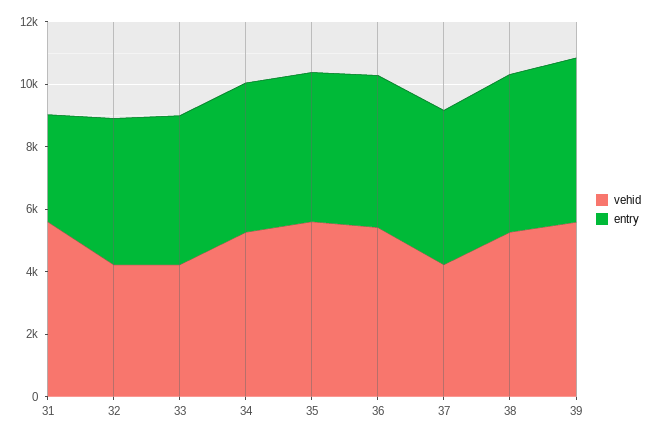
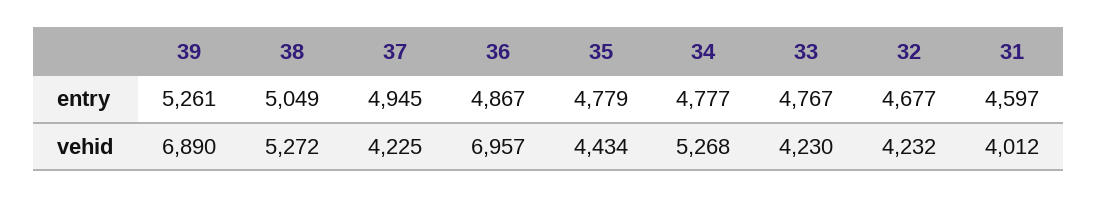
  {
    "vehid": {
-     "31": 5500,
+     "31": 4012,
      "32": 4232,
      "33": 4230,
      "34": 5268,
-     "35": 5500,
+     "35": 4434,
-     "36": 5500,
+     "36": 6957,
      "37": 4225,
      "38": 5272,
-     "39": 5500
+     "39": 6890
    },
    "entry": {
-     "31": 3500,
+     "31": 4597,
      "32": 4677,
      "33": 4767,
      "34": 4777,
      "35": 4779,
      "36": 4867,
      "37": 4945,
      "38": 5049,
      "39": 5261
    }
  }

